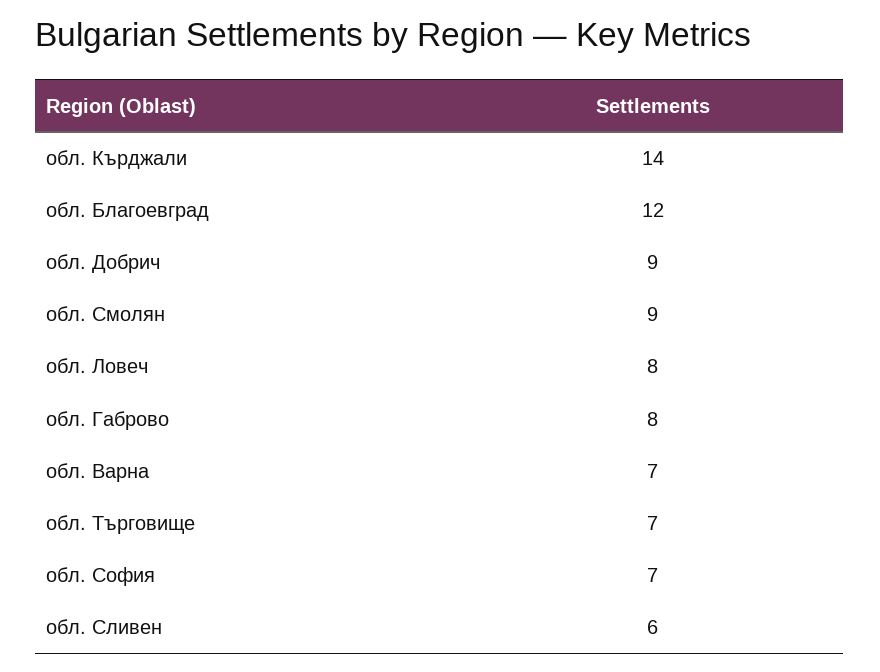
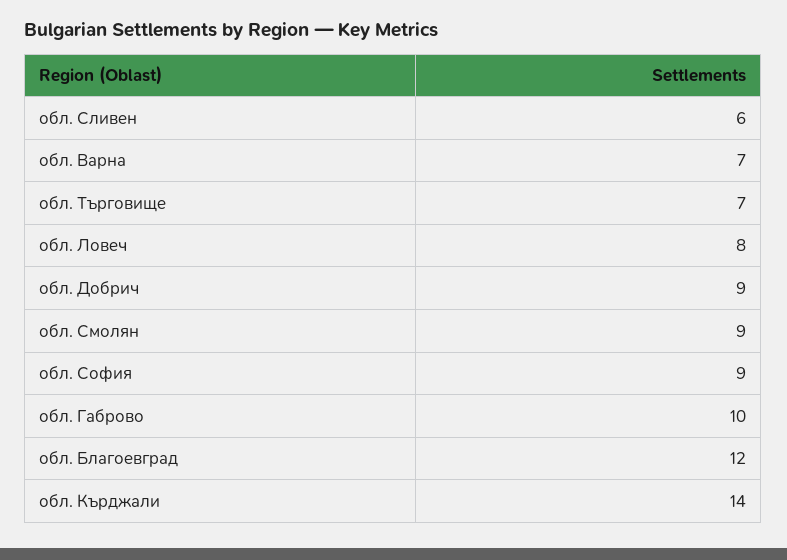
  {
    "обл. Кърджали": 14,
    "обл. Благоевград": 12,
    "обл. Добрич": 9,
    "обл. Смолян": 9,
    "обл. Ловеч": 8,
-   "обл. Габрово": 8,
+   "обл. Габрово": 10,
    "обл. Варна": 7,
    "обл. Търговище": 7,
-   "обл. София": 7,
+   "обл. София": 9,
    "обл. Сливен": 6
  }

